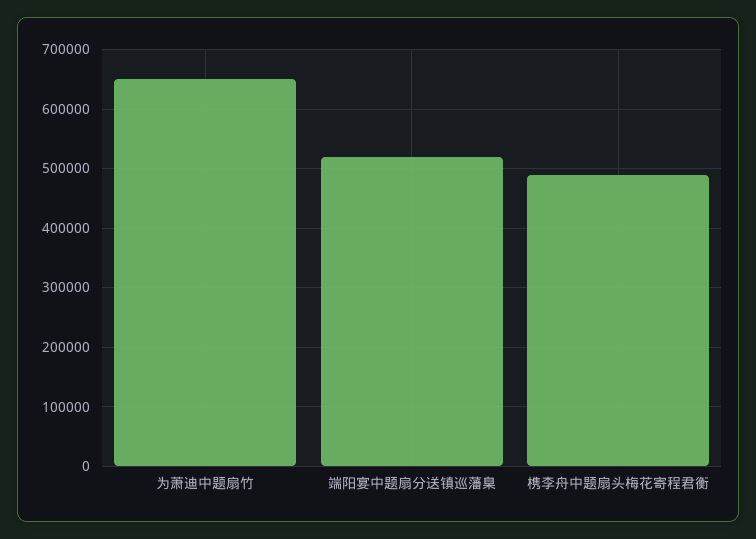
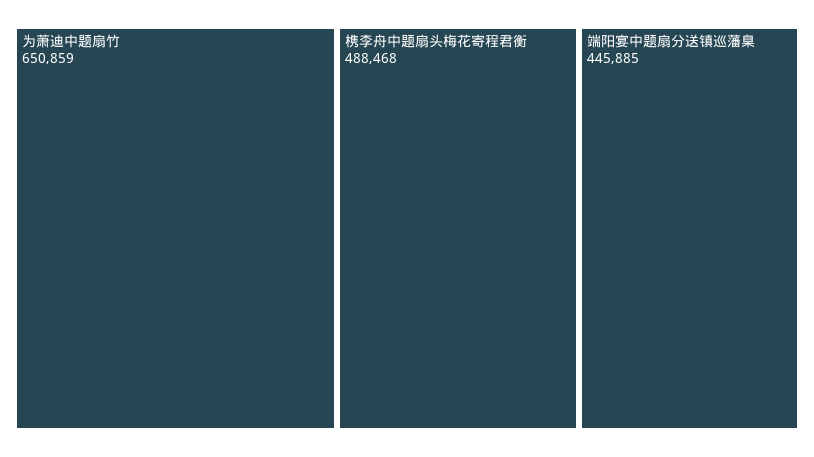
  {
    "为萧迪中题扇竹": 650859,
-   "端阳宴中题扇分送镇巡藩臬": 520000,
+   "端阳宴中题扇分送镇巡藩臬": 445885,
    "槜李舟中题扇头梅花寄程君衡": 488468
  }

